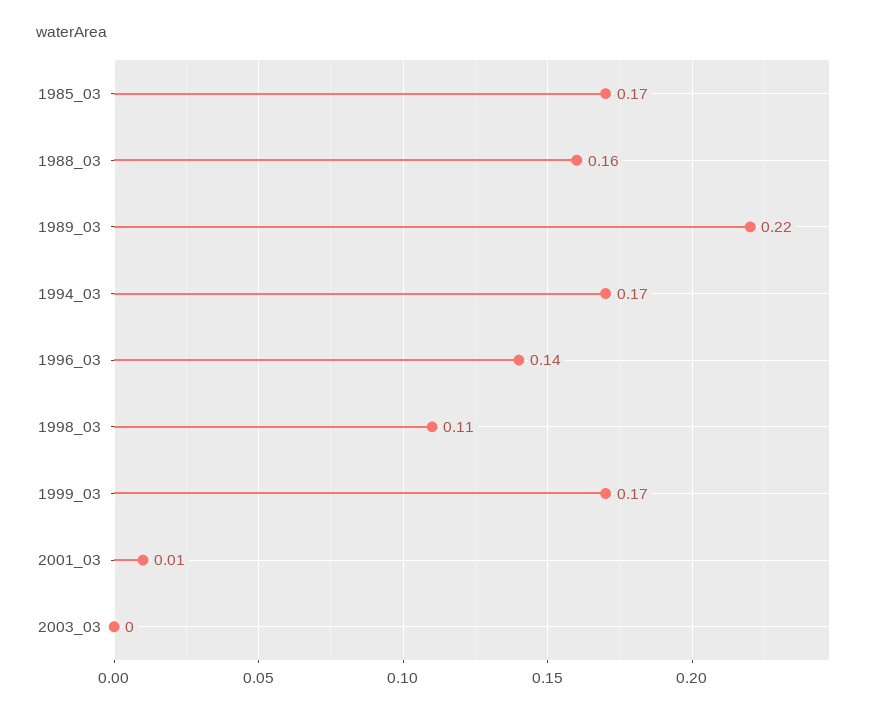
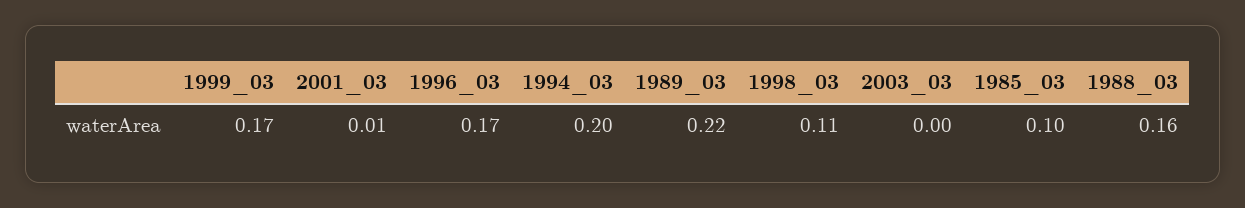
  {
-   "1985_03": 0.17,
+   "1985_03": 0.1,
    "1988_03": 0.16,
    "1989_03": 0.22,
-   "1994_03": 0.17,
+   "1994_03": 0.2,
-   "1996_03": 0.14,
+   "1996_03": 0.17,
    "1998_03": 0.11,
    "1999_03": 0.17,
    "2001_03": 0.01,
    "2003_03": 0
  }

